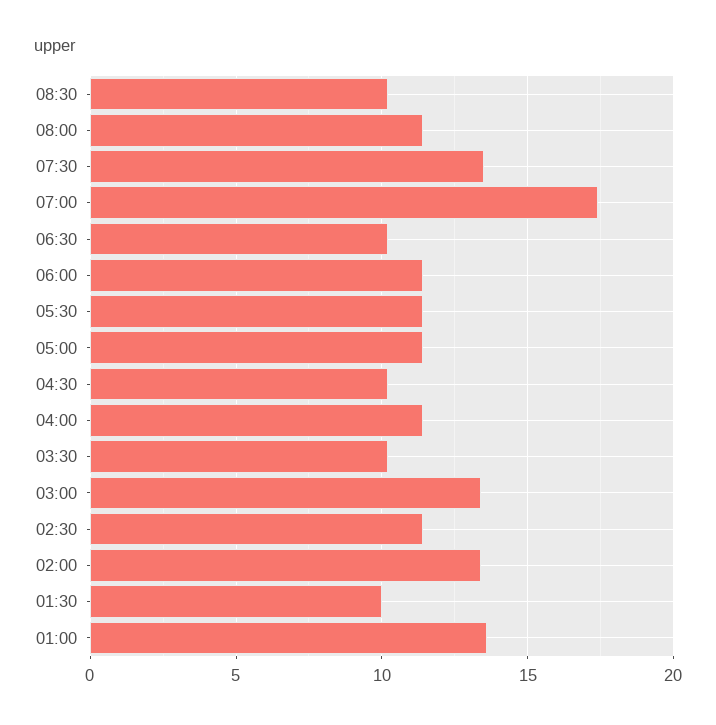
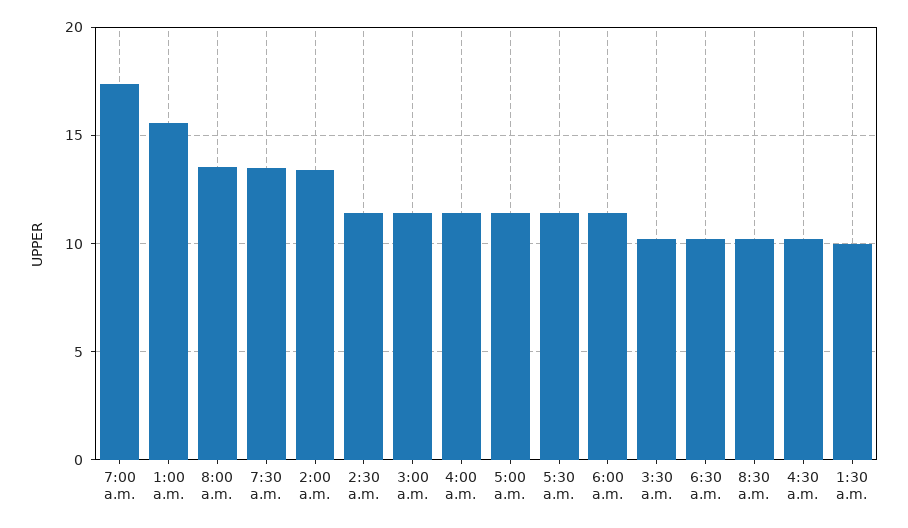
  {
    "08:30": 10,
-   "08:00": 11.5,
+   "08:00": 13.5,
    "07:30": 13.5,
    "07:00": 17.5,
    "06:30": 10,
    "06:00": 11.5,
    "05:30": 11.5,
    "05:00": 11.5,
    "04:30": 10,
    "04:00": 11.5,
    "03:30": 10,
-   "03:00": 13.5,
+   "03:00": 11.5,
    "02:30": 11.5,
    "02:00": 13.5,
    "01:30": 10,
-   "01:00": 13.5
+   "01:00": 15.5
  }

